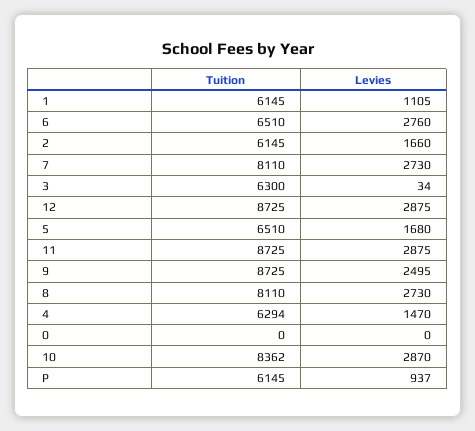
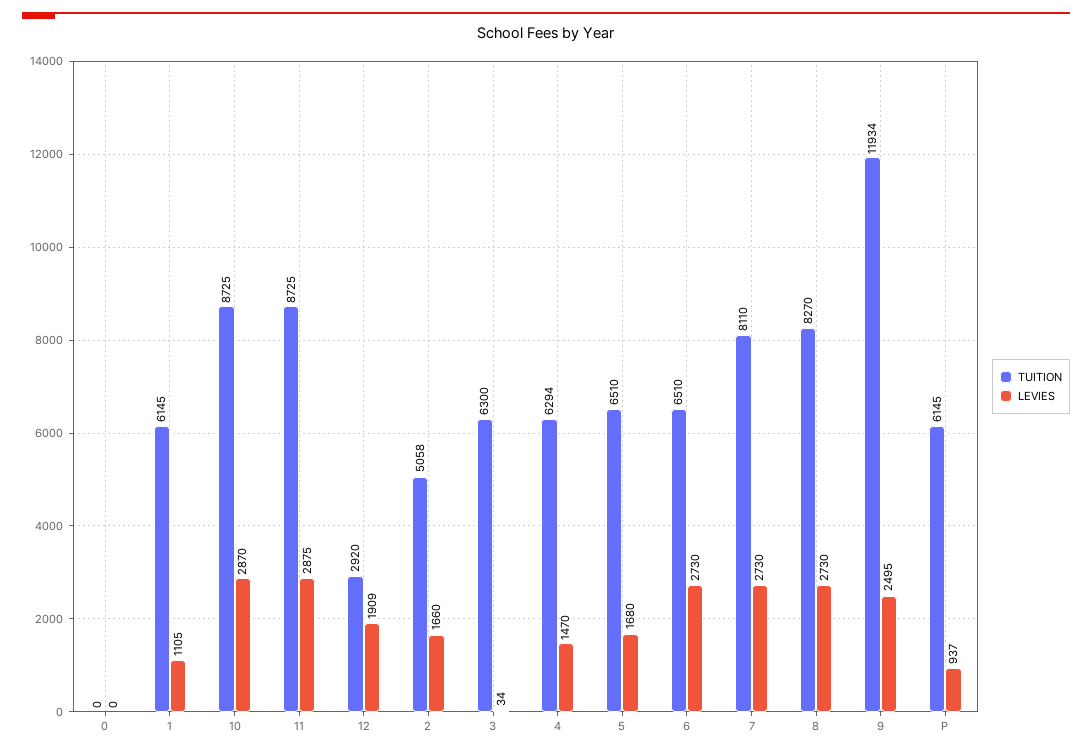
  {
    "Tuition": {
      "1": 6145,
      "6": 6510,
-     "2": 6145,
+     "2": 5058,
      "7": 8110,
      "3": 6300,
-     "12": 8725,
+     "12": 2920,
      "5": 6510,
      "11": 8725,
-     "9": 8725,
+     "9": 11934,
-     "8": 8110,
+     "8": 8270,
      "4": 6294,
      "0": 0,
-     "10": 8362,
+     "10": 8725,
      "P": 6145
    },
    "Levies": {
      "1": 1105,
-     "6": 2760,
+     "6": 2730,
      "2": 1660,
      "7": 2730,
      "3": 34,
-     "12": 2875,
+     "12": 1909,
      "5": 1680,
      "11": 2875,
      "9": 2495,
      "8": 2730,
      "4": 1470,
      "0": 0,
      "10": 2870,
      "P": 937
    }
  }

